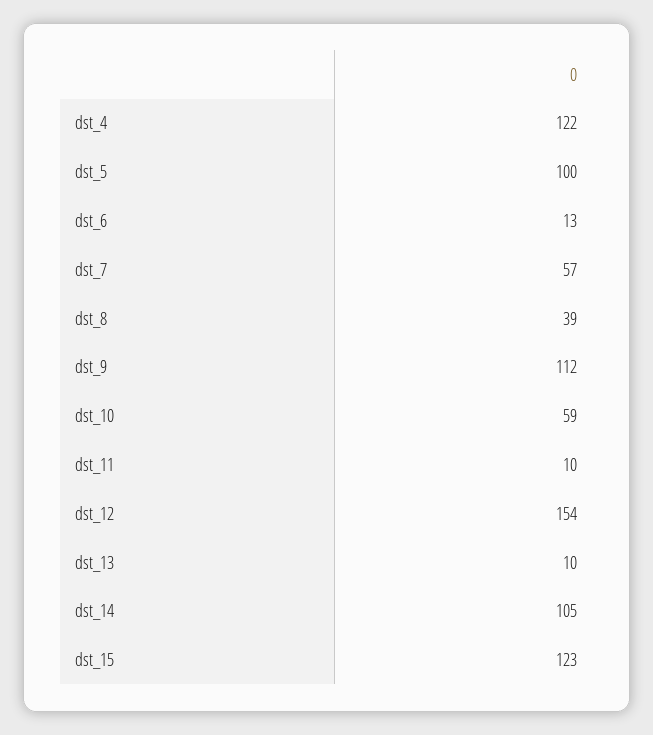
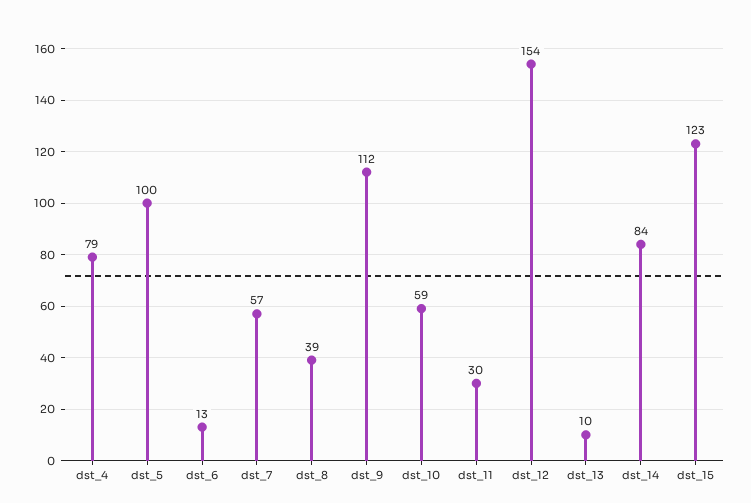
  {
-   "dst_4": 122,
+   "dst_4": 79,
    "dst_5": 100,
    "dst_6": 13,
    "dst_7": 57,
    "dst_8": 39,
    "dst_9": 112,
    "dst_10": 59,
-   "dst_11": 10,
+   "dst_11": 30,
    "dst_12": 154,
    "dst_13": 10,
-   "dst_14": 105,
+   "dst_14": 84,
    "dst_15": 123
  }

